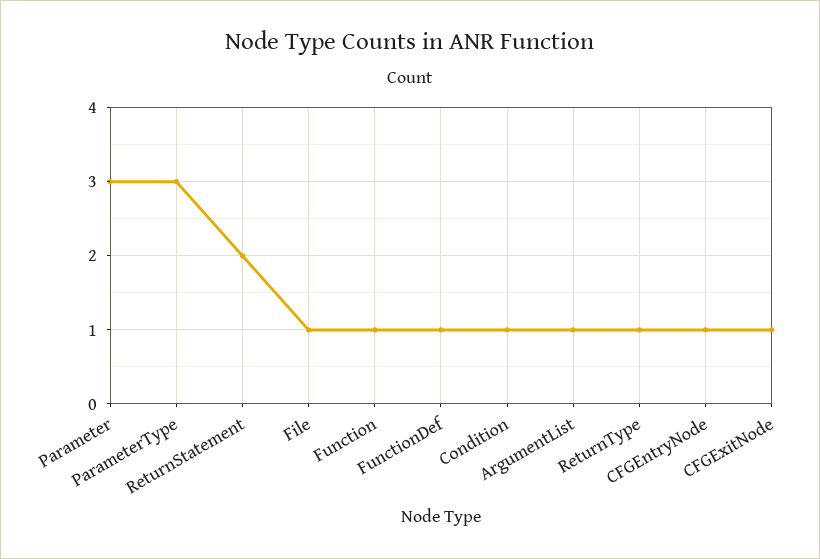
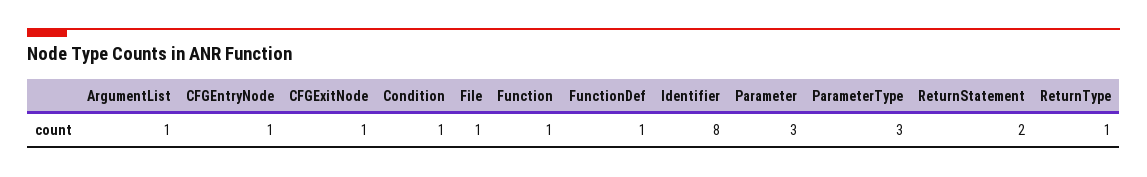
  {
    "Parameter": 3,
    "ParameterType": 3,
    "ReturnStatement": 2,
    "File": 1,
    "Function": 1,
    "FunctionDef": 1,
    "Condition": 1,
    "ArgumentList": 1,
    "ReturnType": 1,
    "CFGEntryNode": 1,
-   "CFGExitNode": 1
+   "CFGExitNode": 1,
+   "Identifier": 8
  }

